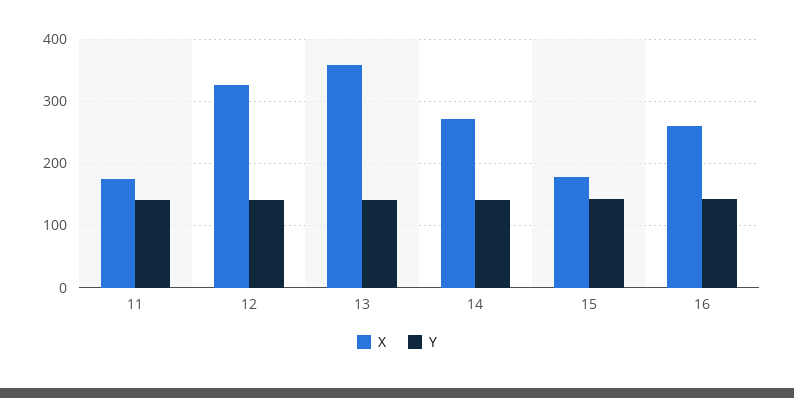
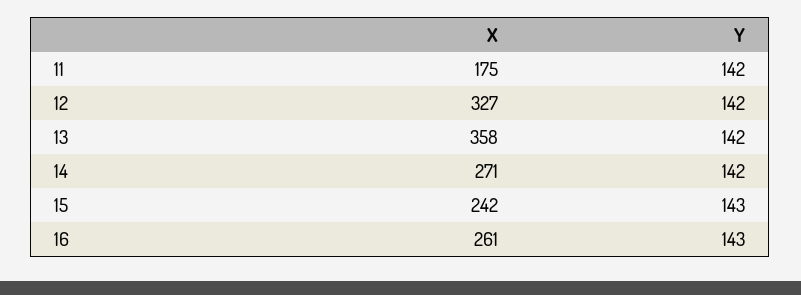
  {
    "X": {
      "11": 175,
      "12": 327,
      "13": 358,
      "14": 271,
-     "15": 180,
+     "15": 242,
      "16": 261
    },
    "Y": {
      "11": 142,
      "12": 142,
      "13": 142,
      "14": 142,
      "15": 143,
      "16": 143
    }
  }

